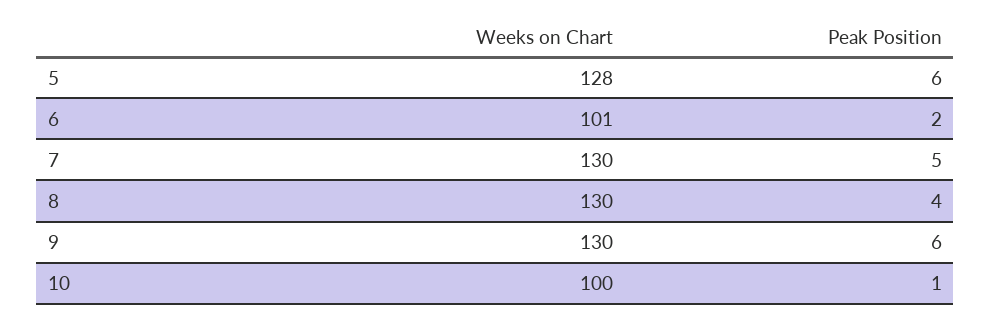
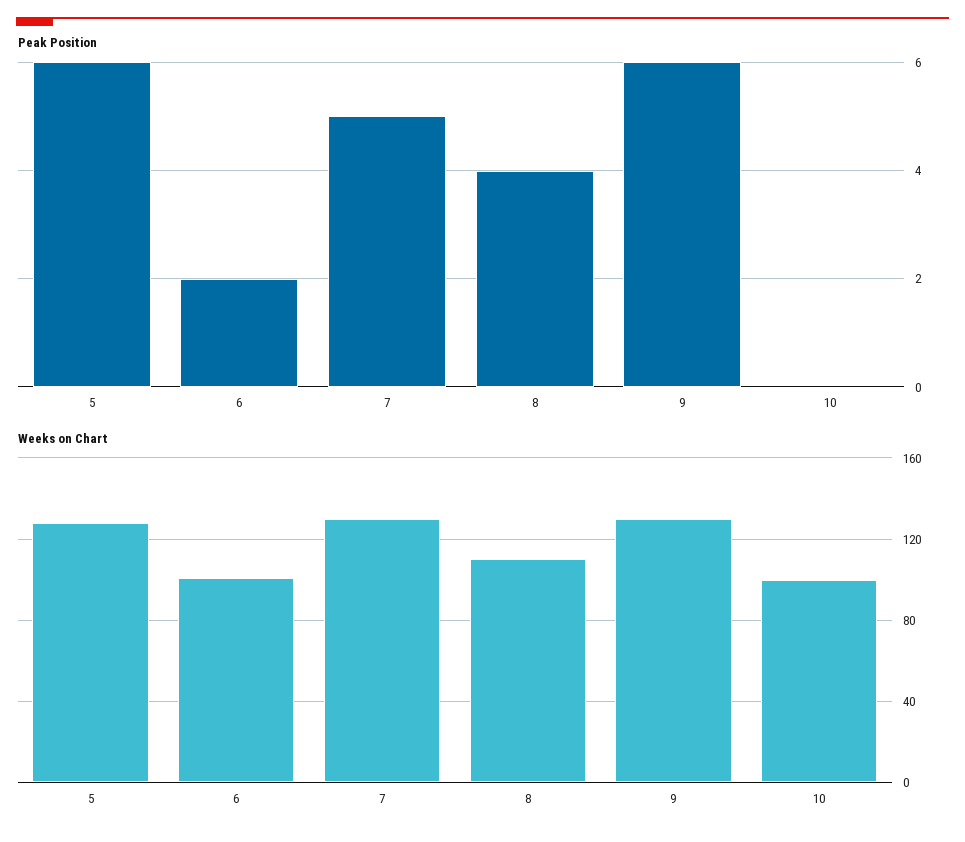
  {
    "Weeks on Chart": {
      "5": 128,
      "6": 101,
      "7": 130,
-     "8": 130,
+     "8": 110,
      "9": 130,
      "10": 100
    },
    "Peak Position": {
      "5": 6,
      "6": 2,
      "7": 5,
      "8": 4,
      "9": 6,
-     "10": 1
+     "10": 0
    }
  }

